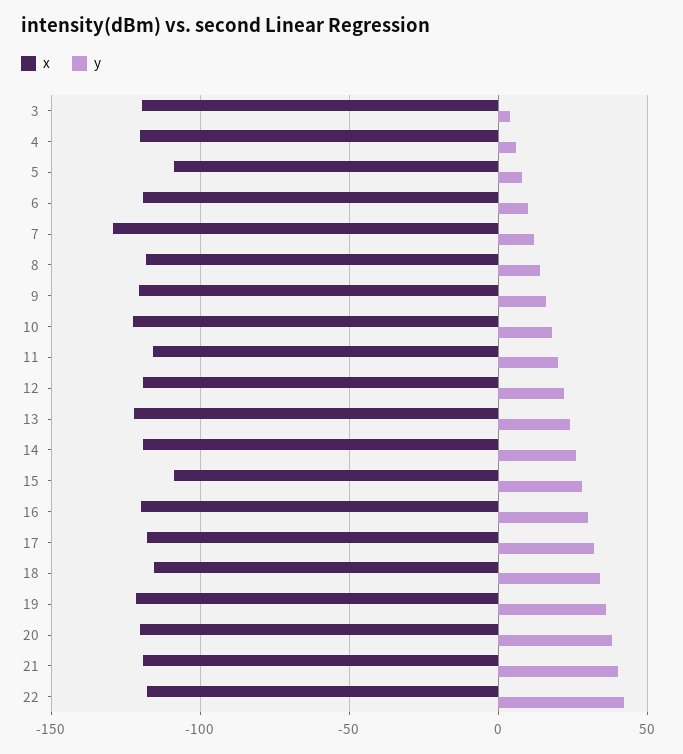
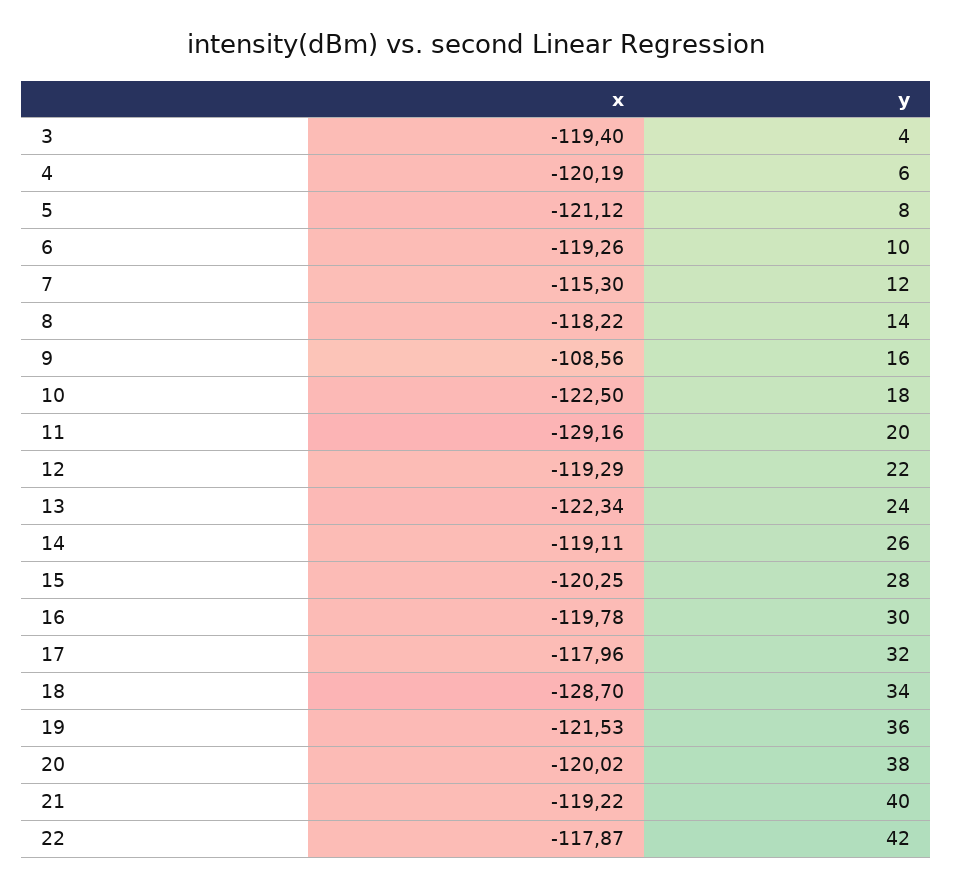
  {
    "x": {
      "3": -119.4,
      "4": -120.19,
-     "5": -110,
+     "5": -121.12,
      "6": -119.26,
-     "7": -130,
+     "7": -115.3,
      "8": -118.22,
-     "9": -120,
+     "9": -108.56,
      "10": -122.5,
-     "11": -115,
+     "11": -129.16,
      "12": -119.29,
      "13": -122.34,
      "14": -119.11,
-     "15": -110,
+     "15": -120.25,
      "16": -119.78,
      "17": -117.96,
-     "18": -115,
+     "18": -128.7,
      "19": -121.53,
      "20": -120.02,
      "21": -119.22,
      "22": -117.87
    },
    "y": {
      "3": 4,
      "4": 6,
      "5": 8,
      "6": 10,
      "7": 12,
      "8": 14,
      "9": 16,
      "10": 18,
      "11": 20,
      "12": 22,
      "13": 24,
      "14": 26,
      "15": 28,
      "16": 30,
      "17": 32,
      "18": 34,
      "19": 36,
      "20": 38,
      "21": 40,
      "22": 42
    }
  }

